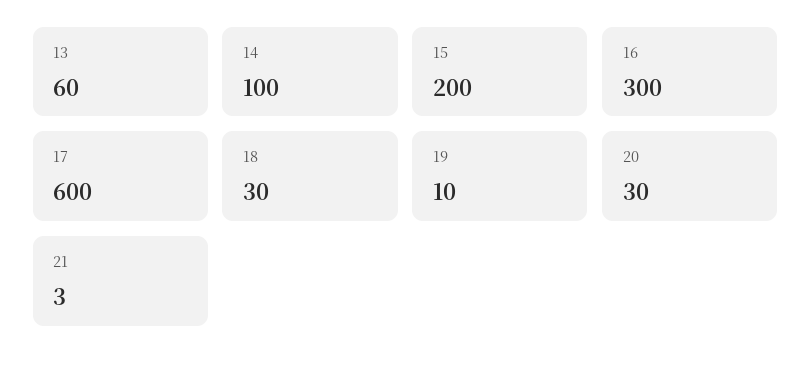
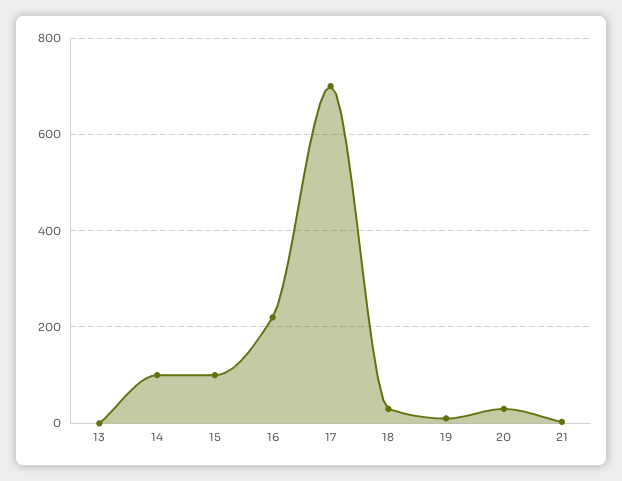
  {
-   "13": 60,
+   "13": 0,
    "14": 100,
-   "15": 200,
+   "15": 100,
-   "16": 300,
+   "16": 220,
-   "17": 600,
+   "17": 700,
    "18": 30,
    "19": 10,
    "20": 30,
    "21": 3
  }

